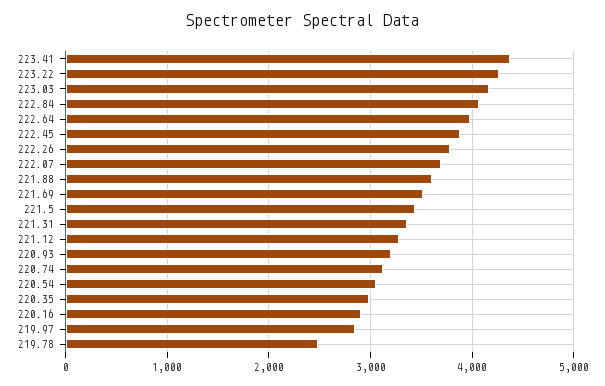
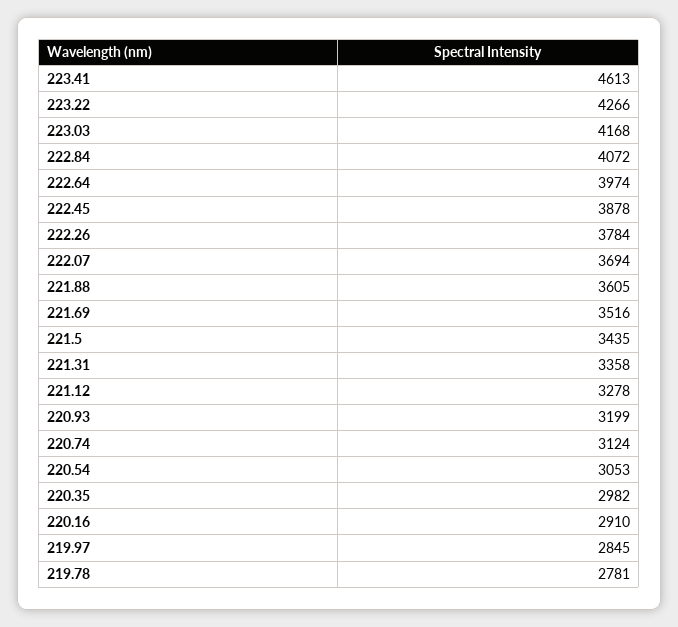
  {
-   "223.41": 4400,
+   "223.41": 4613,
    "223.22": 4266,
    "223.03": 4168,
    "222.84": 4072,
    "222.64": 3974,
    "222.45": 3878,
    "222.26": 3784,
    "222.07": 3694,
    "221.88": 3605,
    "221.69": 3516,
    "221.5": 3435,
    "221.31": 3358,
    "221.12": 3278,
    "220.93": 3199,
    "220.74": 3124,
    "220.54": 3053,
    "220.35": 2982,
    "220.16": 2910,
    "219.97": 2845,
-   "219.78": 2500
+   "219.78": 2781
  }

